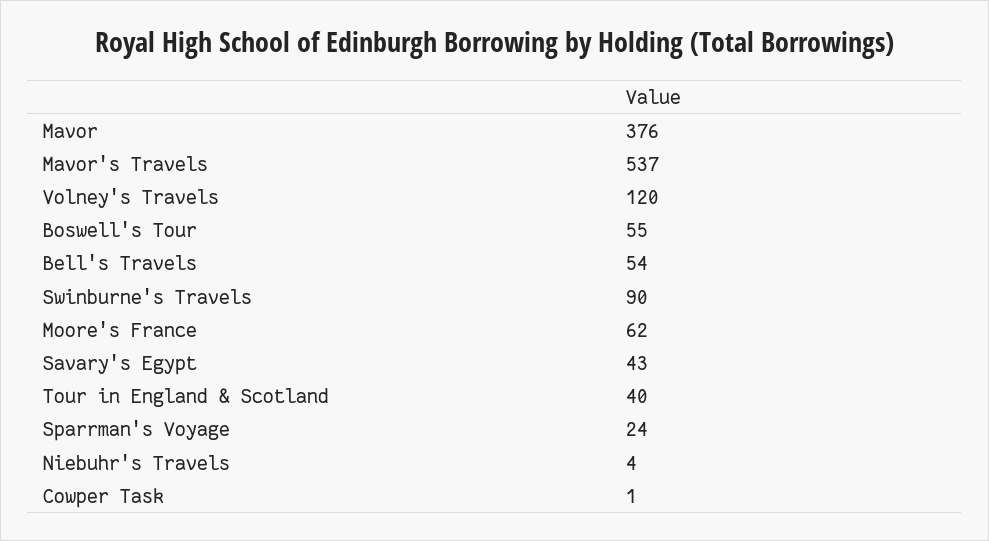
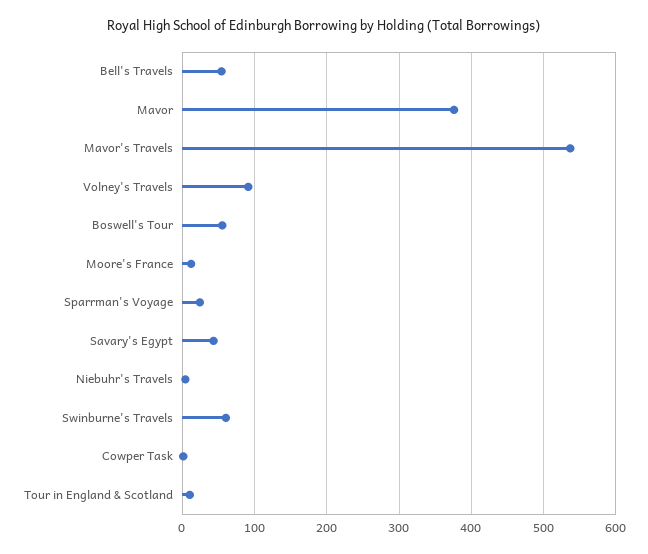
  {
    "Mavor": 376,
    "Mavor's Travels": 537,
-   "Volney's Travels": 120,
+   "Volney's Travels": 90,
    "Boswell's Tour": 55,
    "Bell's Travels": 54,
-   "Swinburne's Travels": 90,
+   "Swinburne's Travels": 60,
-   "Moore's France": 62,
+   "Moore's France": 10,
    "Savary's Egypt": 43,
-   "Tour in England & Scotland": 40,
+   "Tour in England & Scotland": 10,
    "Sparrman's Voyage": 24,
    "Niebuhr's Travels": 4,
    "Cowper Task": 1
  }

